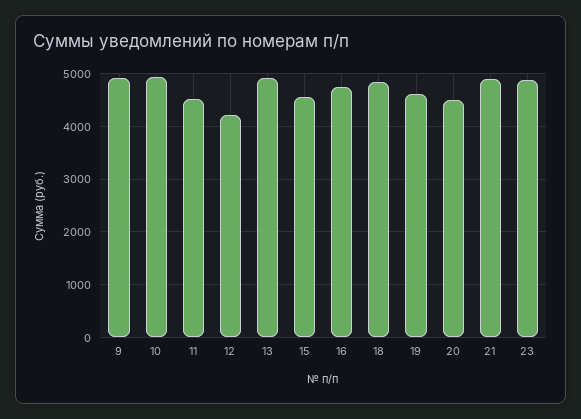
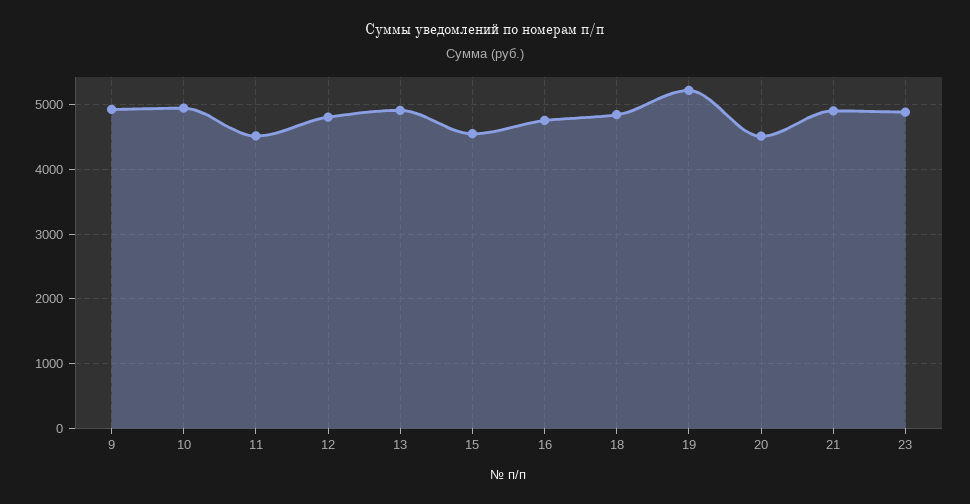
  {
    "9": 4900,
    "10": 4900,
    "11": 4500,
-   "12": 4200,
+   "12": 4800,
    "13": 4900,
    "15": 4500,
    "16": 4800,
    "18": 4800,
-   "19": 4600,
+   "19": 5200,
    "20": 4500,
    "21": 4900,
    "23": 4900
  }

